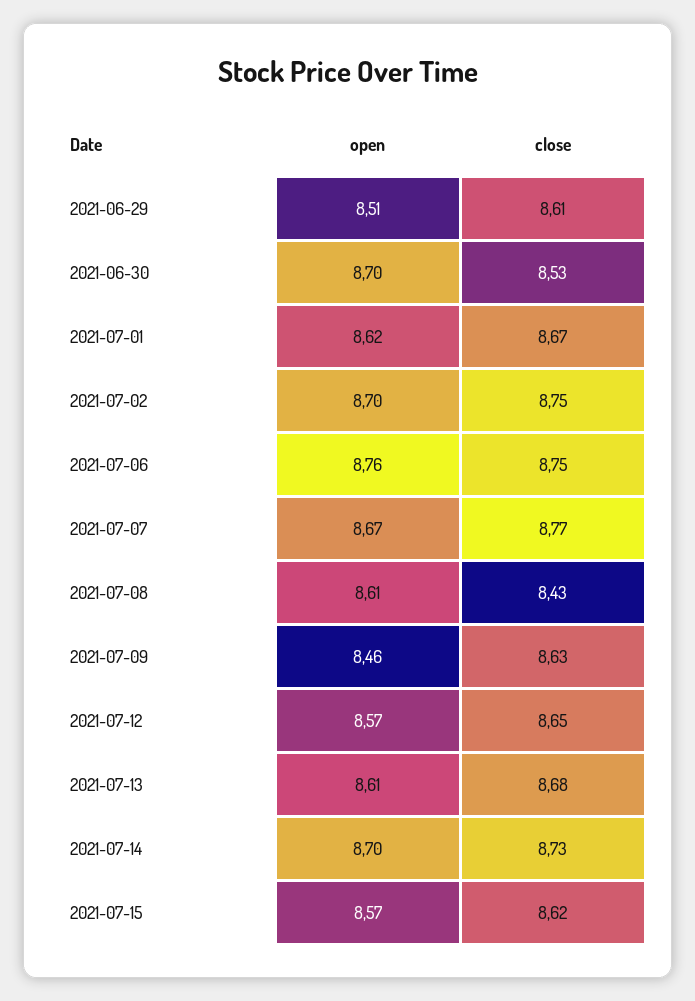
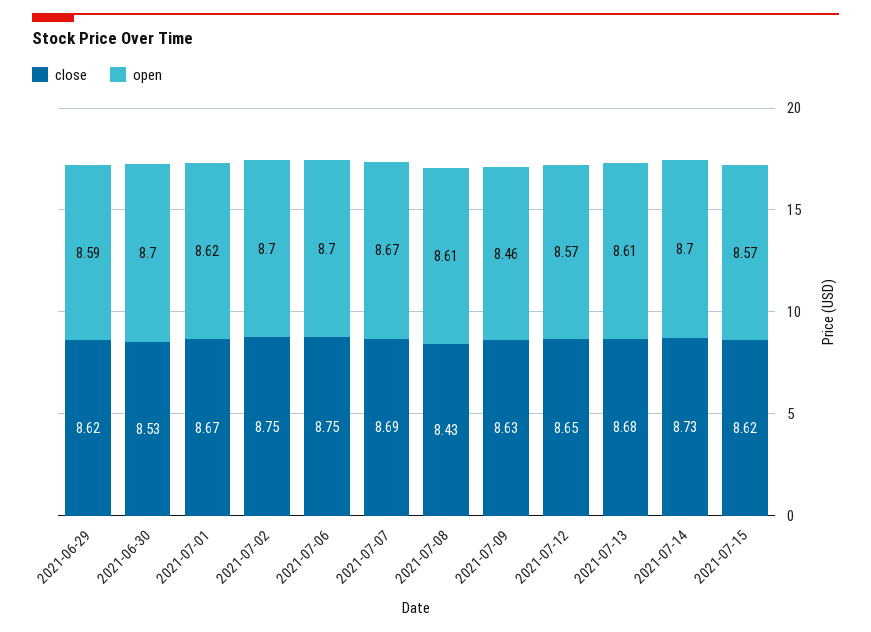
  {
    "open": {
-     "2021-06-29": 8.51,
+     "2021-06-29": 8.59,
      "2021-06-30": 8.7,
      "2021-07-01": 8.62,
      "2021-07-02": 8.7,
-     "2021-07-06": 8.76,
+     "2021-07-06": 8.7,
      "2021-07-07": 8.67,
      "2021-07-08": 8.61,
      "2021-07-09": 8.46,
      "2021-07-12": 8.57,
      "2021-07-13": 8.61,
      "2021-07-14": 8.7,
      "2021-07-15": 8.57
    },
    "close": {
-     "2021-06-29": 8.61,
+     "2021-06-29": 8.62,
      "2021-06-30": 8.53,
      "2021-07-01": 8.67,
      "2021-07-02": 8.75,
      "2021-07-06": 8.75,
-     "2021-07-07": 8.77,
+     "2021-07-07": 8.69,
      "2021-07-08": 8.43,
      "2021-07-09": 8.63,
      "2021-07-12": 8.65,
      "2021-07-13": 8.68,
      "2021-07-14": 8.73,
      "2021-07-15": 8.62
    }
  }

